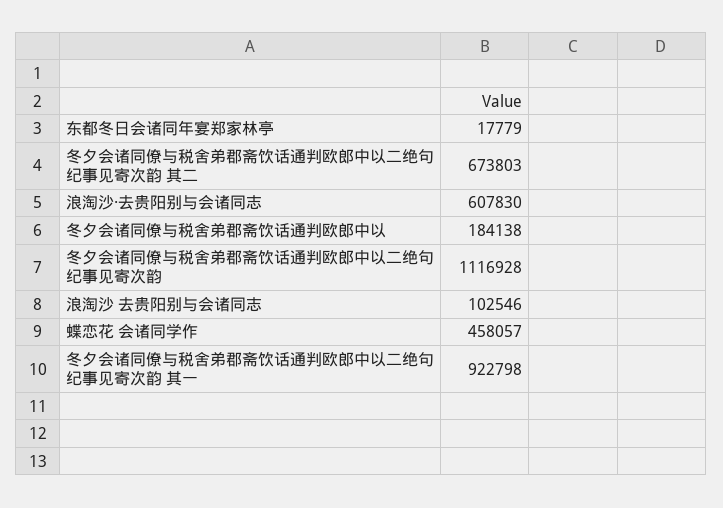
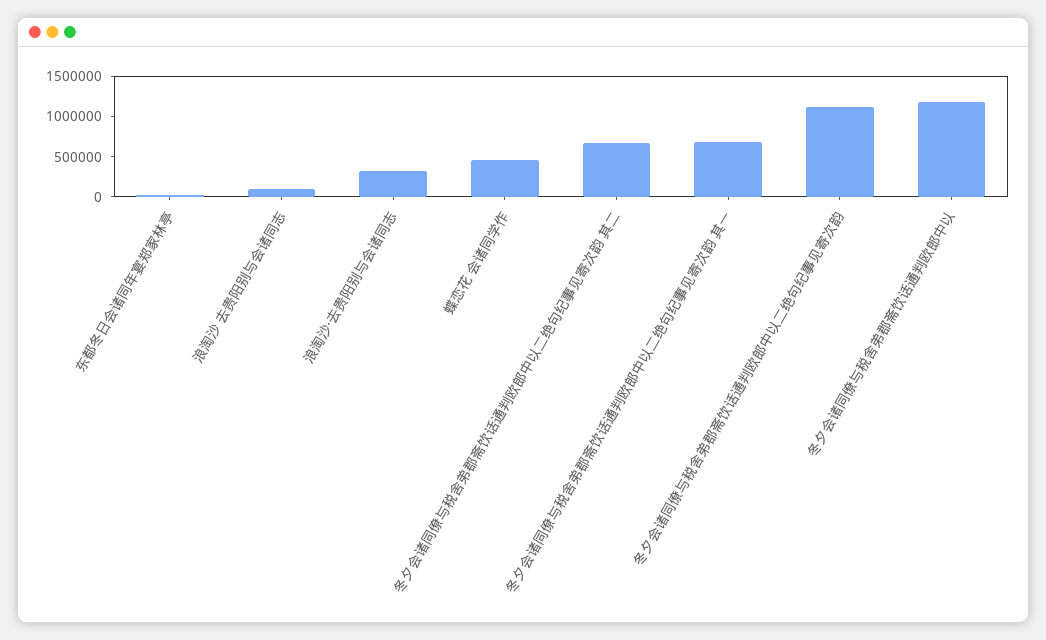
  {
    "东都冬日会诸同年宴郑家林亭": 17779,
    "冬夕会诸同僚与税舍弟郡斋饮话通判欧郎中以二绝句纪事见寄次韵 其二": 673803,
-   "浪淘沙·去贵阳别与会诸同志": 607830,
+   "浪淘沙·去贵阳别与会诸同志": 300000,
-   "冬夕会诸同僚与税舍弟郡斋饮话通判欧郎中以": 184138,
+   "冬夕会诸同僚与税舍弟郡斋饮话通判欧郎中以": 1200000,
    "冬夕会诸同僚与税舍弟郡斋饮话通判欧郎中以二绝句纪事见寄次韵": 1116928,
    "浪淘沙 去贵阳别与会诸同志": 102546,
    "蝶恋花 会诸同学作": 458057,
-   "冬夕会诸同僚与税舍弟郡斋饮话通判欧郎中以二绝句纪事见寄次韵 其一": 922798
+   "冬夕会诸同僚与税舍弟郡斋饮话通判欧郎中以二绝句纪事见寄次韵 其一": 700000
  }

